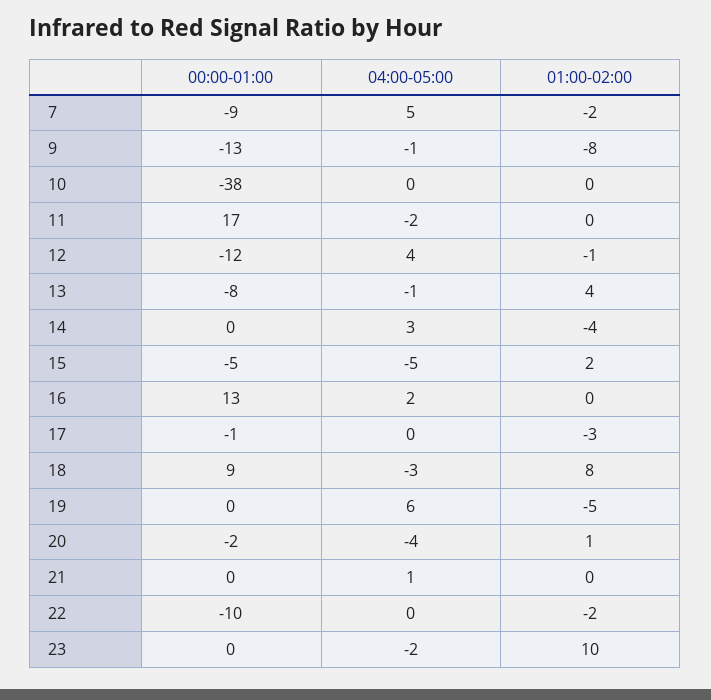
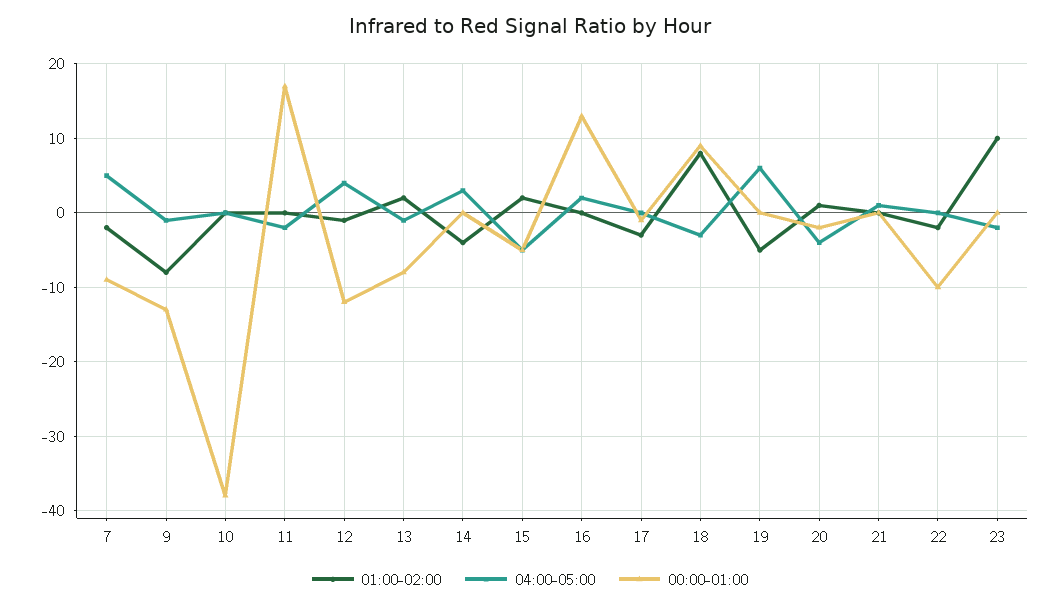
  {
    "00:00-01:00": {
      "7": -9,
      "9": -13,
      "10": -38,
      "11": 17,
      "12": -12,
      "13": -8,
      "14": 0,
      "15": -5,
      "16": 13,
      "17": -1,
      "18": 9,
      "19": 0,
      "20": -2,
      "21": 0,
      "22": -10,
      "23": 0
    },
    "04:00-05:00": {
      "7": 5,
      "9": -1,
      "10": 0,
      "11": -2,
      "12": 4,
      "13": -1,
      "14": 3,
      "15": -5,
      "16": 2,
      "17": 0,
      "18": -3,
      "19": 6,
      "20": -4,
      "21": 1,
      "22": 0,
      "23": -2
    },
    "01:00-02:00": {
      "7": -2,
      "9": -8,
      "10": 0,
      "11": 0,
      "12": -1,
-     "13": 4,
+     "13": 2,
      "14": -4,
      "15": 2,
      "16": 0,
      "17": -3,
      "18": 8,
      "19": -5,
      "20": 1,
      "21": 0,
      "22": -2,
      "23": 10
    }
  }

